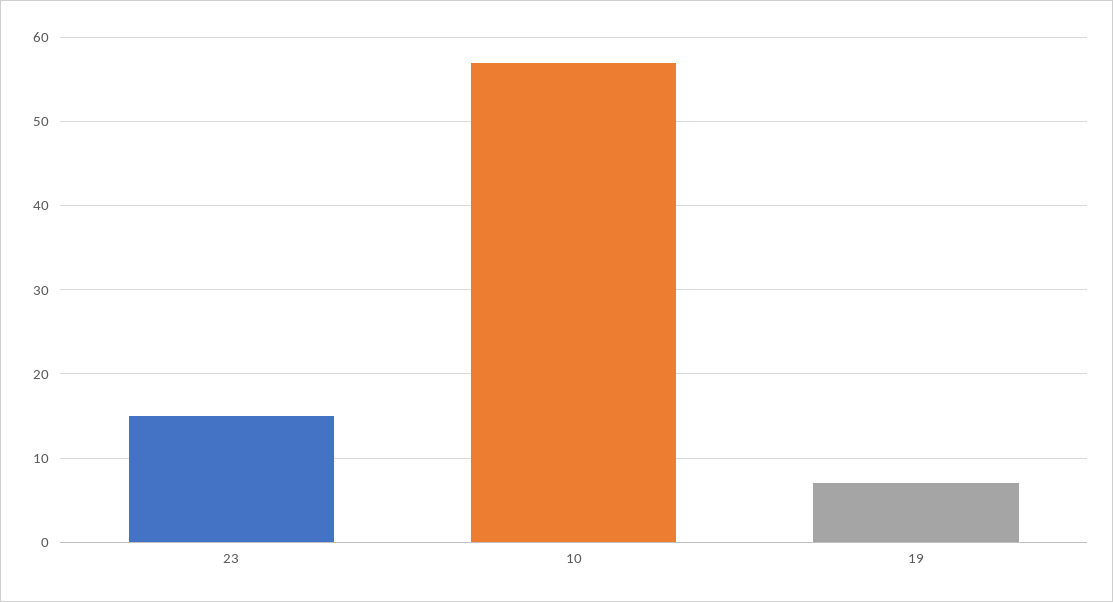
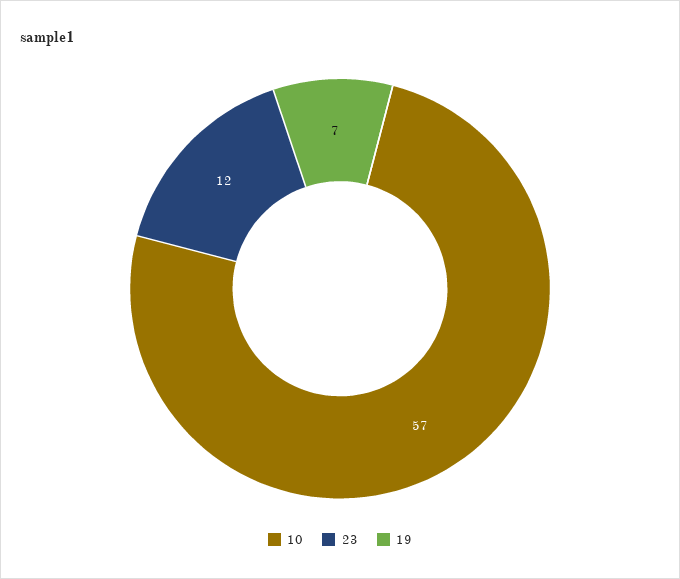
  {
-   "23": 15,
+   "23": 12,
    "10": 57,
    "19": 7
  }

